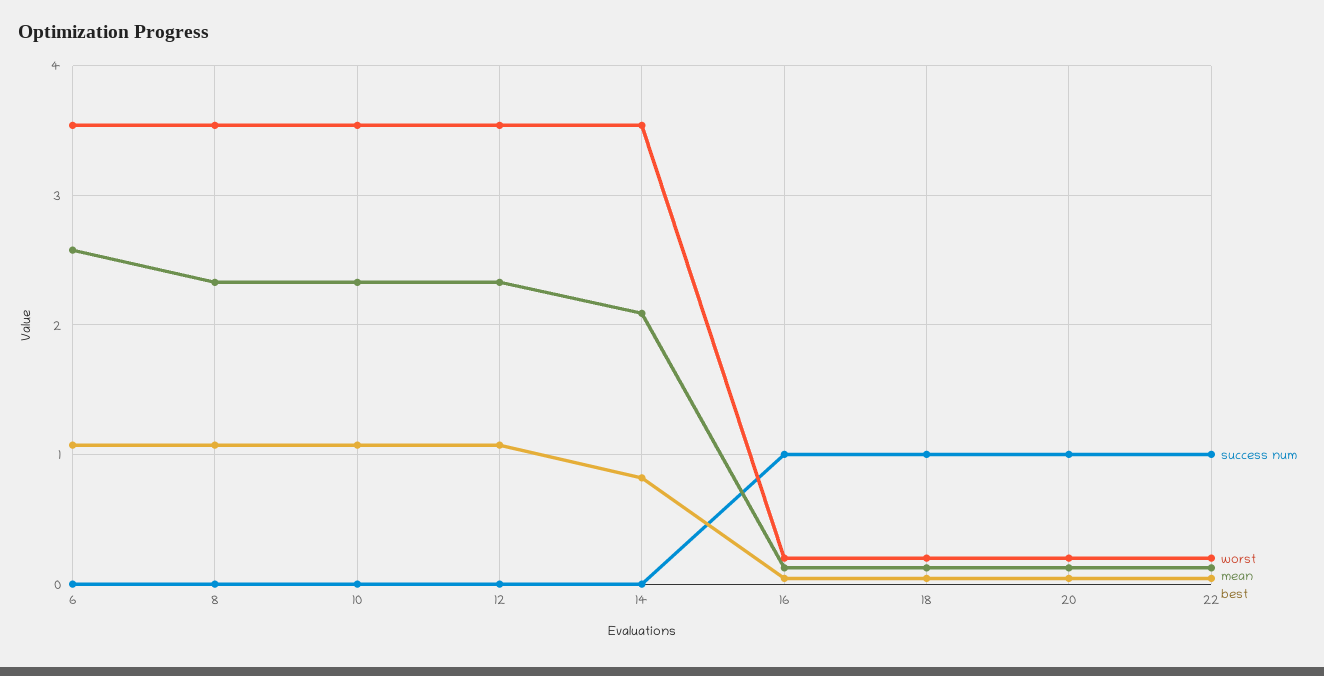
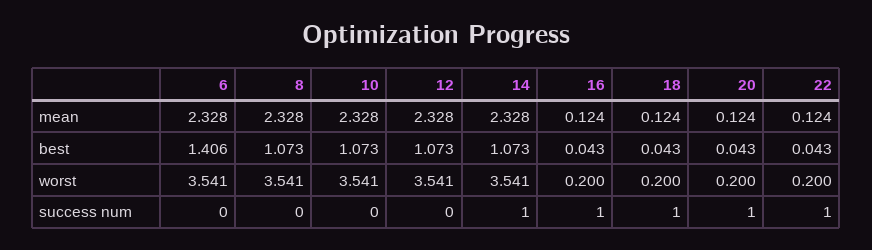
  {
    "success num": {
      "6": 0,
      "8": 0,
      "10": 0,
      "12": 0,
-     "14": 0,
+     "14": 1,
      "16": 1,
      "18": 1,
      "20": 1,
      "22": 1
    },
    "worst": {
      "6": 3.541,
      "8": 3.541,
      "10": 3.541,
      "12": 3.541,
      "14": 3.541,
      "16": 0.2,
      "18": 0.2,
      "20": 0.2,
      "22": 0.2
    },
    "mean": {
-     "6": 2.6,
+     "6": 2.328,
      "8": 2.328,
      "10": 2.328,
      "12": 2.328,
-     "14": 2.1,
+     "14": 2.328,
      "16": 0.124,
      "18": 0.124,
      "20": 0.124,
      "22": 0.124
    },
    "best": {
-     "6": 1.1,
+     "6": 1.406,
      "8": 1.073,
      "10": 1.073,
      "12": 1.073,
-     "14": 0.8,
+     "14": 1.073,
      "16": 0.043,
      "18": 0.043,
      "20": 0.043,
      "22": 0.043
    }
  }

